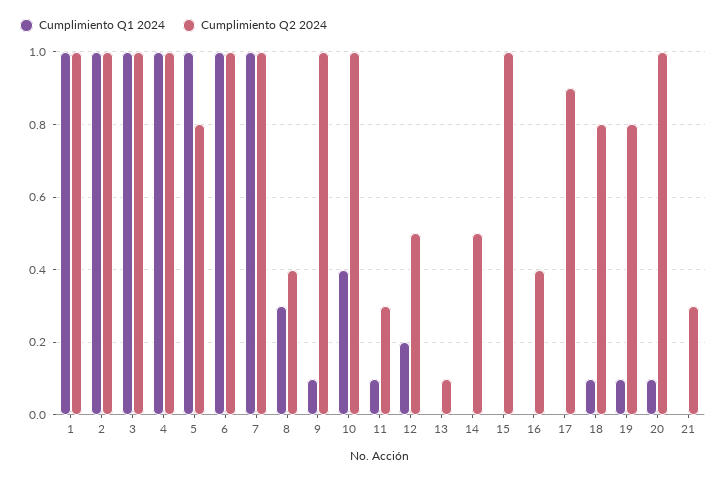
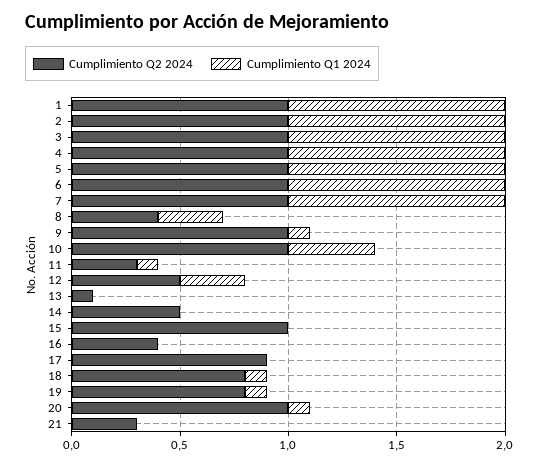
  {
    "Cumplimiento Q1 2024": {
      "1": 1,
      "2": 1,
      "3": 1,
      "4": 1,
      "5": 1,
      "6": 1,
      "7": 1,
      "8": 0.3,
      "9": 0.1,
      "10": 0.4,
      "11": 0.1,
-     "12": 0.2,
+     "12": 0.3,
      "13": 0,
      "14": 0,
      "15": 0,
      "16": 0,
      "17": 0,
      "18": 0.1,
      "19": 0.1,
      "20": 0.1,
      "21": 0
    },
    "Cumplimiento Q2 2024": {
      "1": 1,
      "2": 1,
      "3": 1,
      "4": 1,
-     "5": 0.8,
+     "5": 1,
      "6": 1,
      "7": 1,
      "8": 0.4,
      "9": 1,
      "10": 1,
      "11": 0.3,
      "12": 0.5,
      "13": 0.1,
      "14": 0.5,
      "15": 1,
      "16": 0.4,
      "17": 0.9,
      "18": 0.8,
      "19": 0.8,
      "20": 1,
      "21": 0.3
    }
  }

